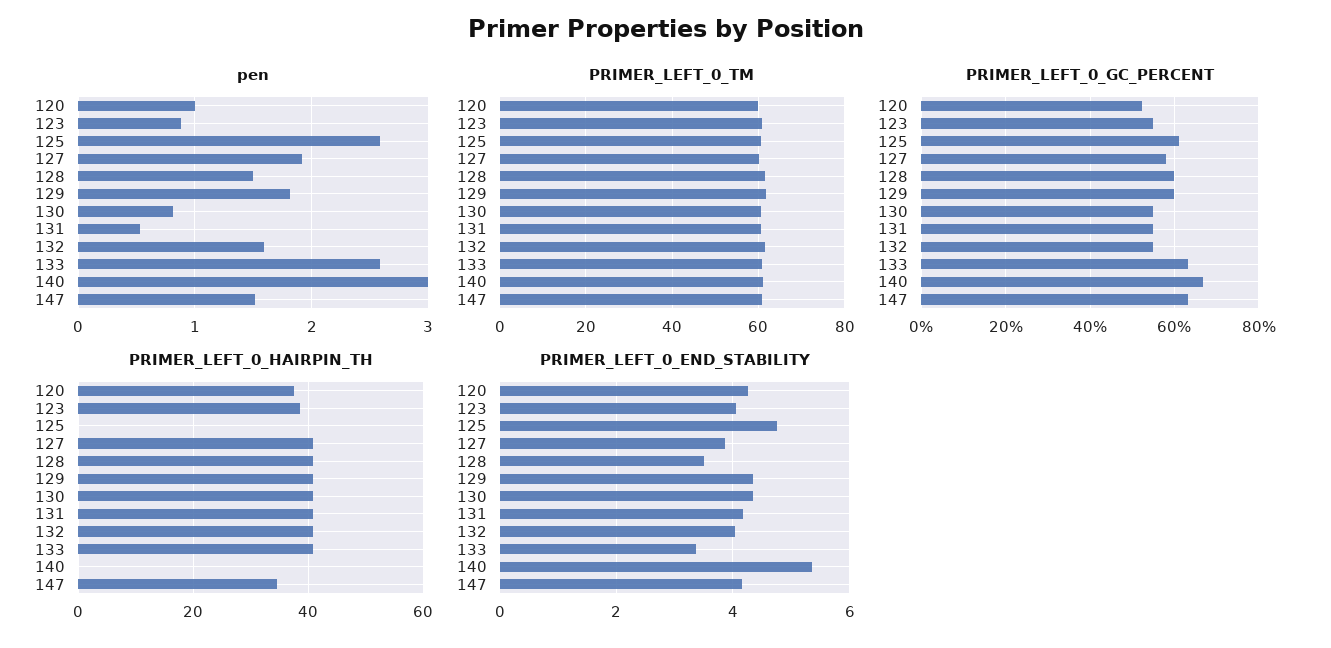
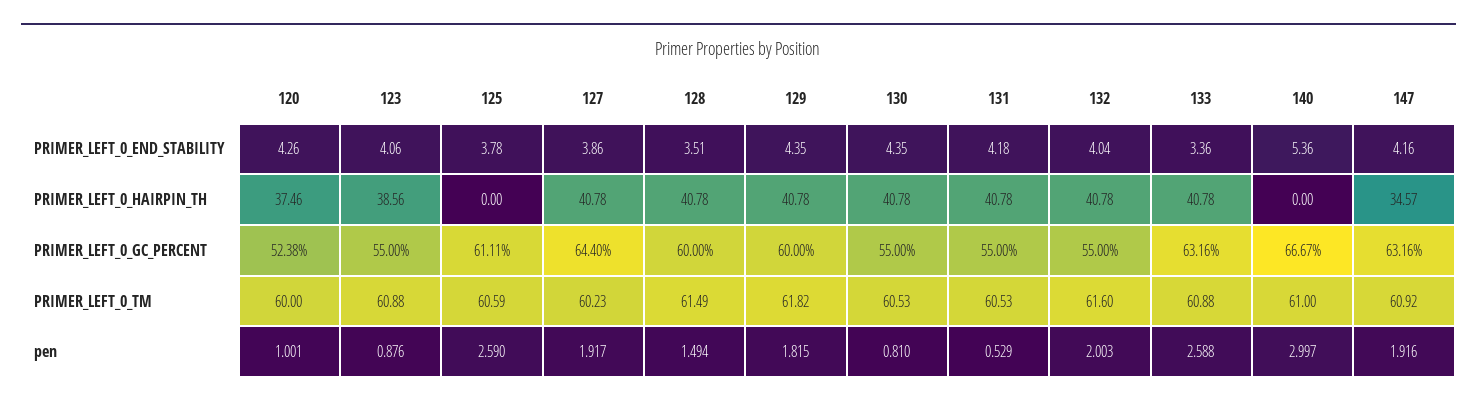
  {
    "pen": {
      "120": 1.001,
      "123": 0.876,
      "125": 2.59,
      "127": 1.917,
      "128": 1.494,
      "129": 1.815,
      "130": 0.81,
      "131": 0.529,
-     "132": 1.6,
+     "132": 2.003,
      "133": 2.588,
      "140": 2.997,
-     "147": 1.5
+     "147": 1.916
    },
    "PRIMER_LEFT_0_TM": {
      "120": 60,
      "123": 60.88,
      "125": 60.59,
      "127": 60.23,
      "128": 61.49,
      "129": 61.82,
      "130": 60.53,
      "131": 60.53,
      "132": 61.6,
      "133": 60.88,
      "140": 61,
      "147": 60.92
    },
    "PRIMER_LEFT_0_GC_PERCENT": {
      "120": 52.38,
      "123": 55,
      "125": 61.11,
-     "127": 58,
+     "127": 64.4,
      "128": 60,
      "129": 60,
      "130": 55,
      "131": 55,
      "132": 55,
      "133": 63.16,
      "140": 66.67,
      "147": 63.16
    },
    "PRIMER_LEFT_0_HAIRPIN_TH": {
      "120": 37.46,
      "123": 38.56,
      "125": 0,
      "127": 40.78,
      "128": 40.78,
      "129": 40.78,
      "130": 40.78,
      "131": 40.78,
      "132": 40.78,
      "133": 40.78,
      "140": 0,
      "147": 34.57
    },
    "PRIMER_LEFT_0_END_STABILITY": {
      "120": 4.26,
      "123": 4.06,
-     "125": 4.8,
+     "125": 3.78,
      "127": 3.86,
      "128": 3.51,
      "129": 4.35,
      "130": 4.35,
      "131": 4.18,
      "132": 4.04,
      "133": 3.36,
      "140": 5.36,
      "147": 4.16
    }
  }

